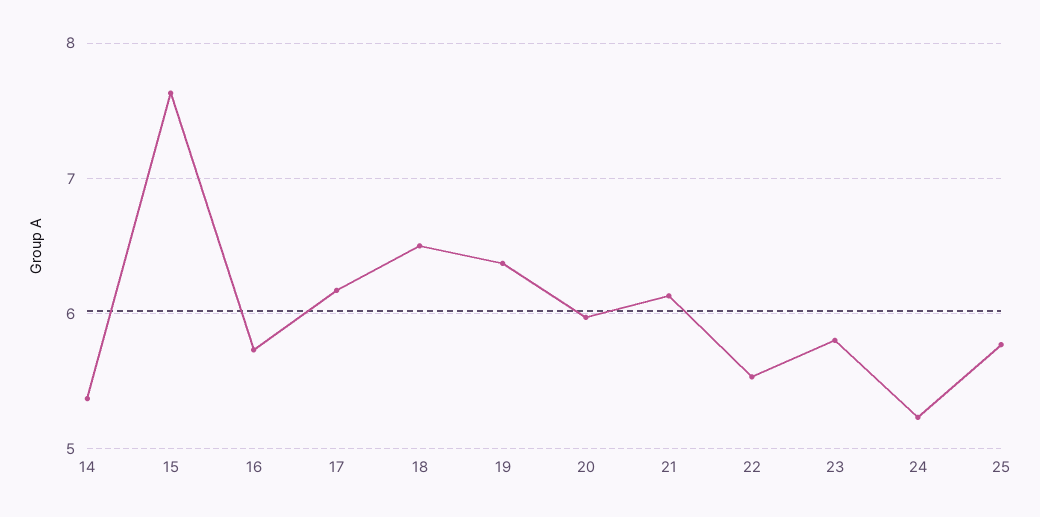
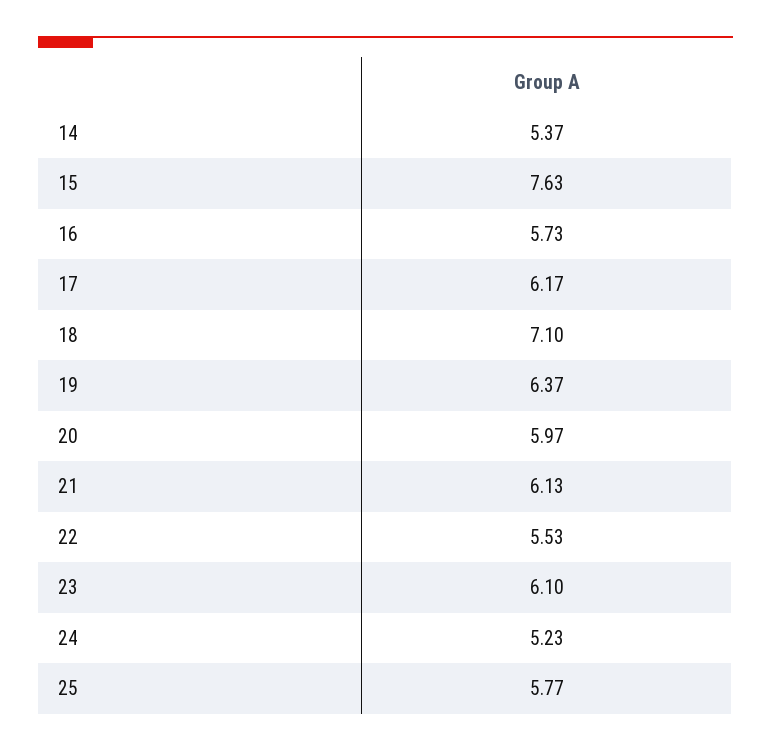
  {
    "14": 5.37,
    "15": 7.63,
    "16": 5.73,
    "17": 6.17,
-   "18": 6.5,
+   "18": 7.1,
    "19": 6.37,
    "20": 5.97,
    "21": 6.13,
    "22": 5.53,
-   "23": 5.8,
+   "23": 6.1,
    "24": 5.23,
    "25": 5.77
  }

